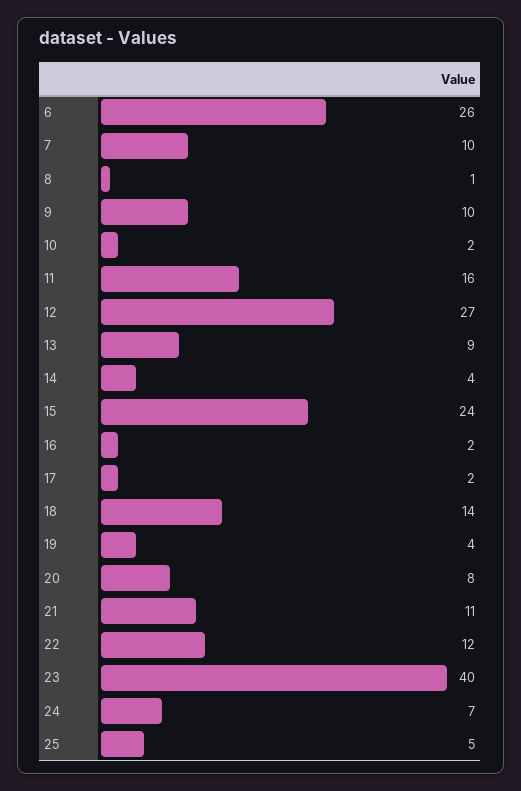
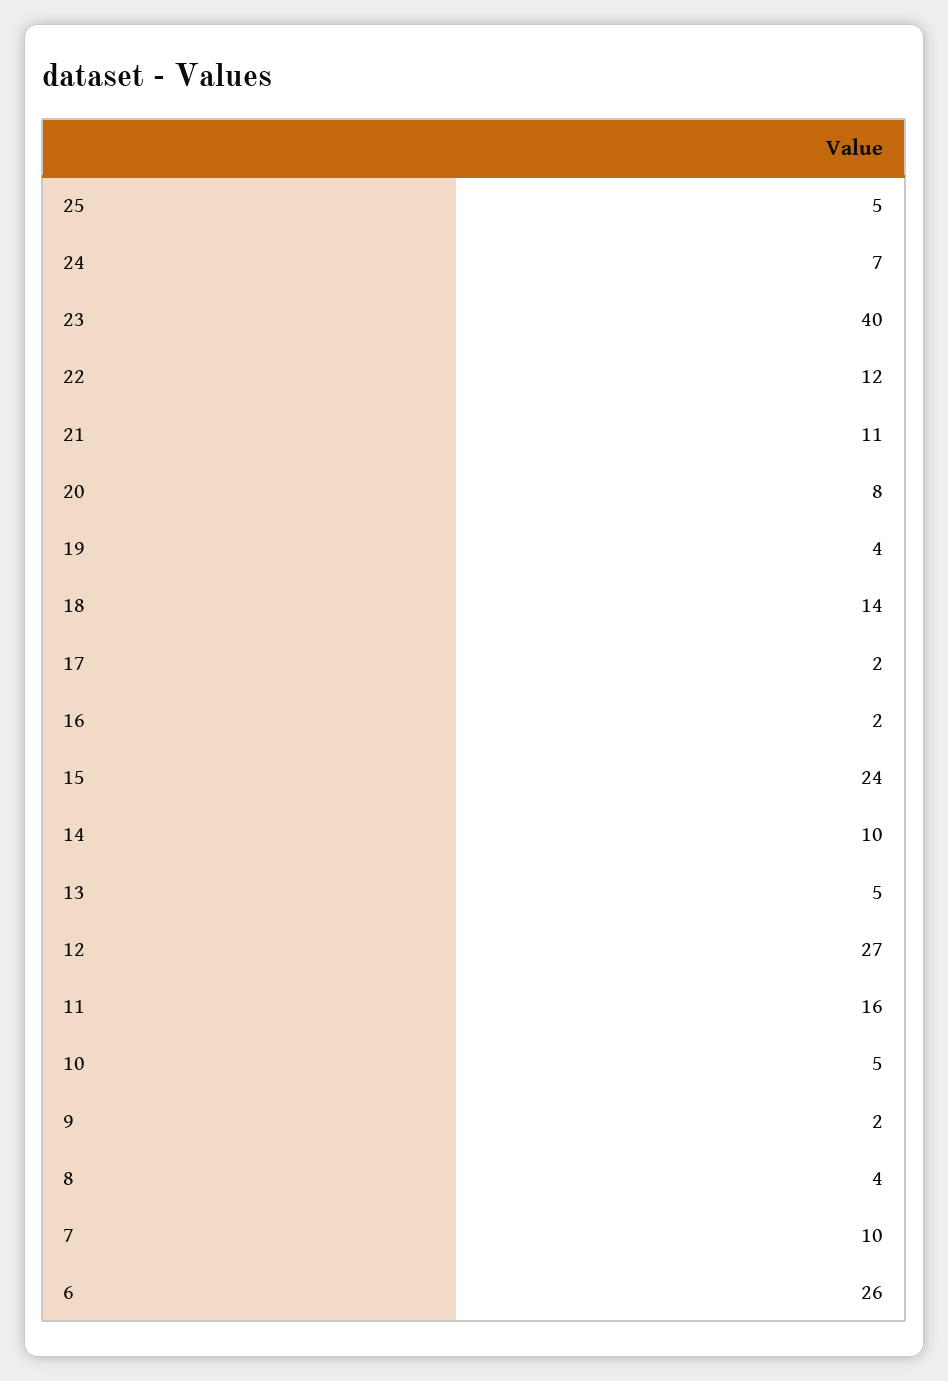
  {
    "6": 26,
    "7": 10,
-   "8": 1,
+   "8": 4,
-   "9": 10,
+   "9": 2,
-   "10": 2,
+   "10": 5,
    "11": 16,
    "12": 27,
-   "13": 9,
+   "13": 5,
-   "14": 4,
+   "14": 10,
    "15": 24,
    "16": 2,
    "17": 2,
    "18": 14,
    "19": 4,
    "20": 8,
    "21": 11,
    "22": 12,
    "23": 40,
    "24": 7,
    "25": 5
  }

